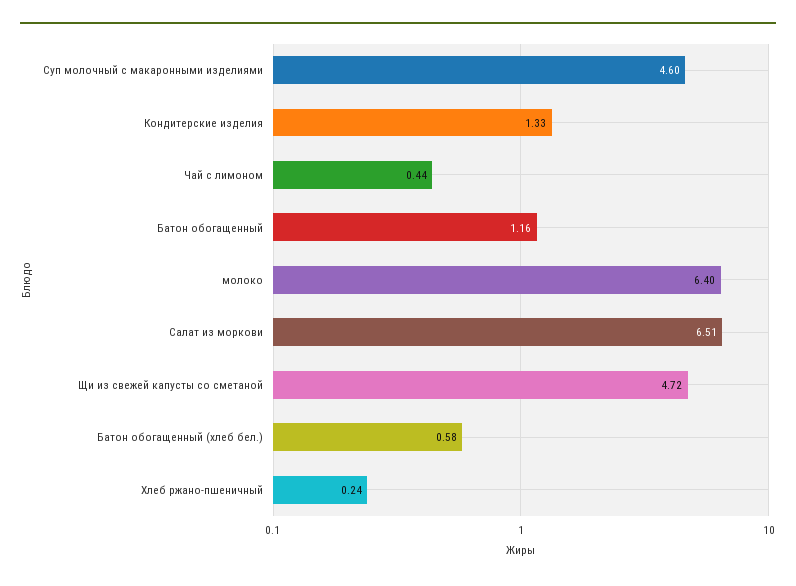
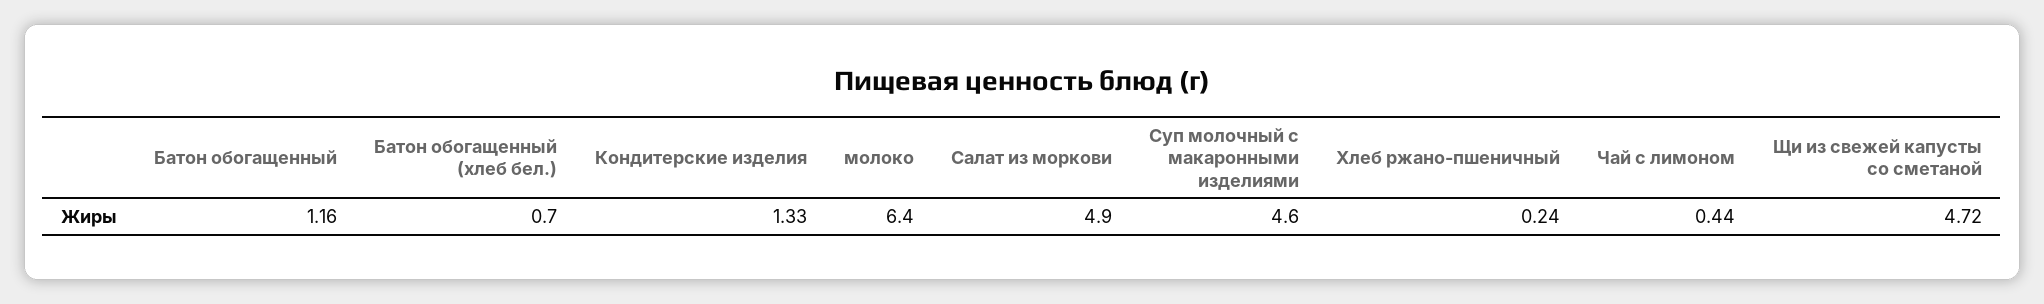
  {
    "Суп молочный с макаронными изделиями": 4.6,
    "Кондитерские изделия": 1.33,
    "Чай с лимоном": 0.44,
    "Батон обогащенный": 1.16,
    "молоко": 6.4,
-   "Салат из моркови": 6.51,
+   "Салат из моркови": 4.9,
    "Щи из свежей капусты со сметаной": 4.72,
-   "Батон обогащенный (хлеб бел.)": 0.58,
+   "Батон обогащенный (хлеб бел.)": 0.7,
    "Хлеб ржано-пшеничный": 0.24
  }

